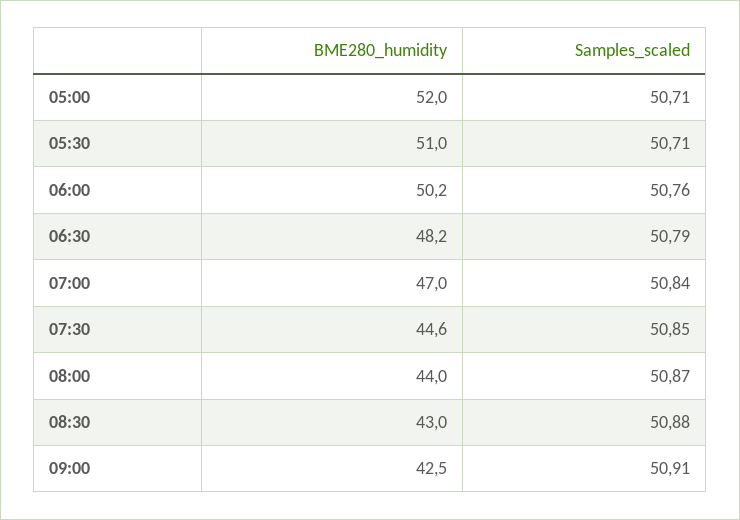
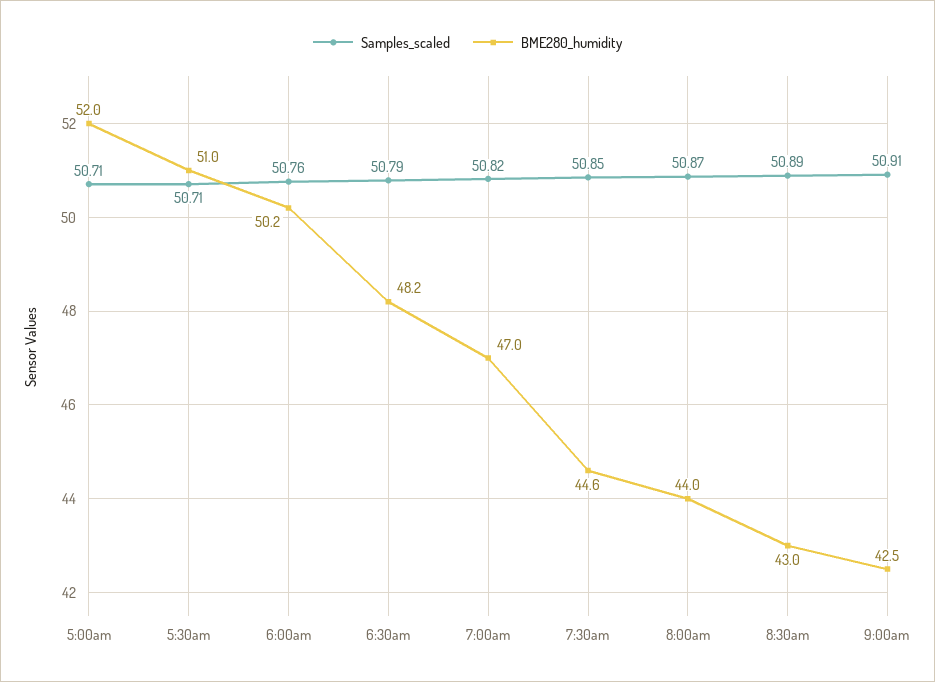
  {
    "BME280_humidity": {
      "05:00": 52,
      "05:30": 51,
      "06:00": 50.2,
      "06:30": 48.2,
      "07:00": 47,
      "07:30": 44.6,
      "08:00": 44,
      "08:30": 43,
      "09:00": 42.5
    },
    "Samples_scaled": {
      "05:00": 50.71,
      "05:30": 50.71,
      "06:00": 50.76,
      "06:30": 50.79,
-     "07:00": 50.84,
+     "07:00": 50.82,
      "07:30": 50.85,
      "08:00": 50.87,
-     "08:30": 50.88,
+     "08:30": 50.89,
      "09:00": 50.91
    }
  }

